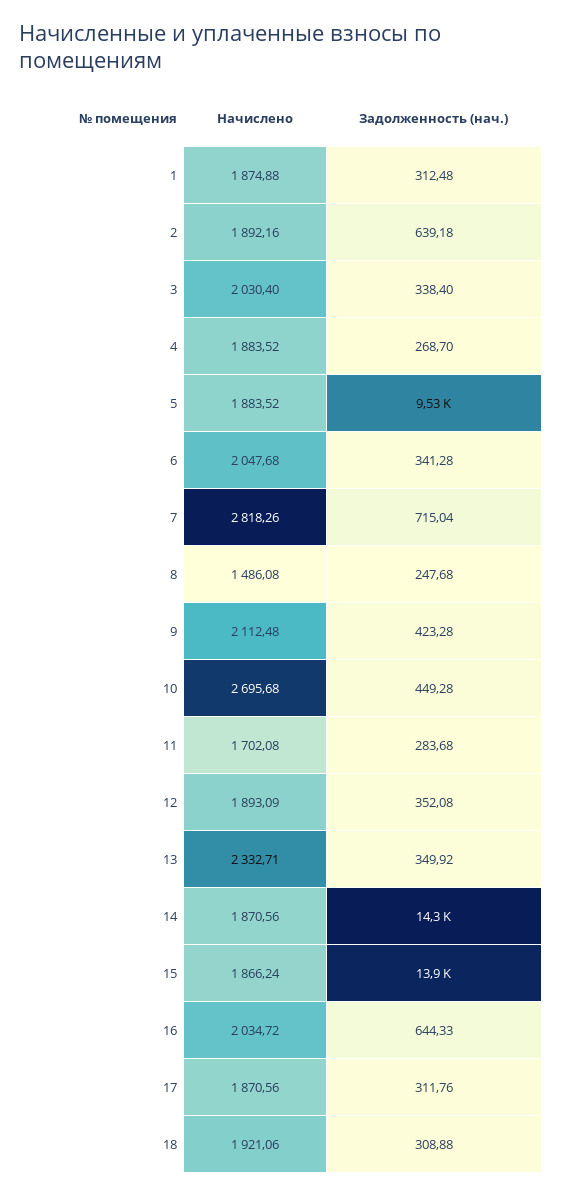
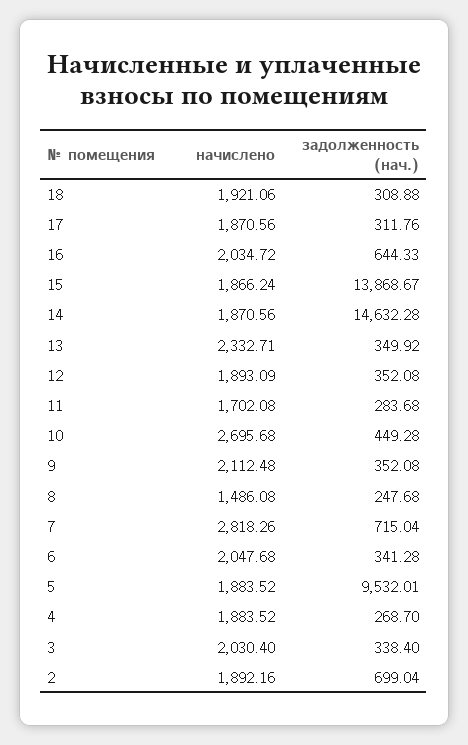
  {
    "Начислено": {
-     "1": 1874.88,
      "2": 1892.16,
      "3": 2030.4,
      "4": 1883.52,
      "5": 1883.52,
      "6": 2047.68,
      "7": 2818.26,
      "8": 1486.08,
      "9": 2112.48,
      "10": 2695.68,
      "11": 1702.08,
      "12": 1893.09,
      "13": 2332.71,
      "14": 1870.56,
      "15": 1866.24,
      "16": 2034.72,
      "17": 1870.56,
      "18": 1921.06
    },
    "Задолженность (нач.)": {
-     "1": 312.48,
-     "2": 639.18,
+     "2": 699.04,
      "3": 338.4,
      "4": 268.7,
      "5": 9532.01,
      "6": 341.28,
      "7": 715.04,
      "8": 247.68,
-     "9": 423.28,
+     "9": 352.08,
      "10": 449.28,
      "11": 283.68,
      "12": 352.08,
      "13": 349.92,
-     "14": 14300,
+     "14": 14632.28,
      "15": 13868.67,
      "16": 644.33,
      "17": 311.76,
      "18": 308.88
    }
  }

